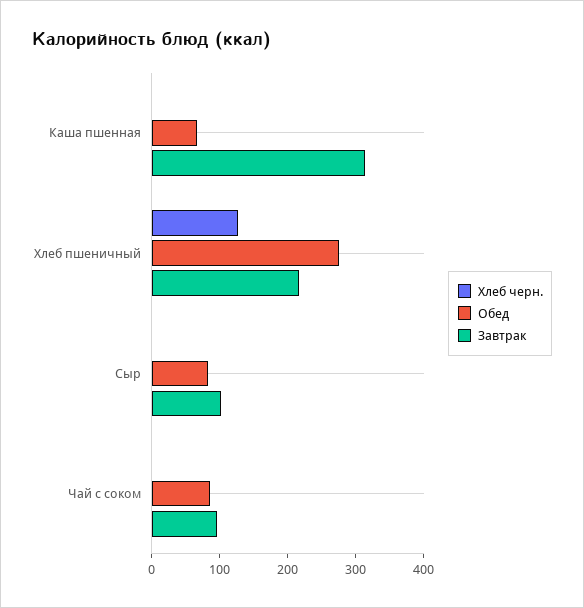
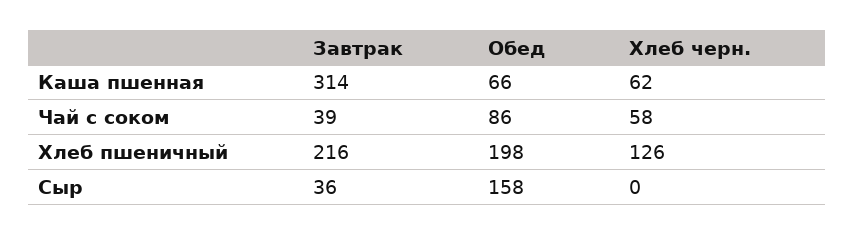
  {
    "Хлеб черн.": {
-     "Каша пшенная": 0,
+     "Каша пшенная": 62,
      "Хлеб пшеничный": 126,
      "Сыр": 0,
-     "Чай с соком": 0
+     "Чай с соком": 58
    },
    "Обед": {
      "Каша пшенная": 66,
-     "Хлеб пшеничный": 280,
+     "Хлеб пшеничный": 198,
-     "Сыр": 80,
+     "Сыр": 158,
      "Чай с соком": 86
    },
    "Завтрак": {
      "Каша пшенная": 314,
      "Хлеб пшеничный": 216,
-     "Сыр": 100,
+     "Сыр": 36,
-     "Чай с соком": 100
+     "Чай с соком": 39
    }
  }

